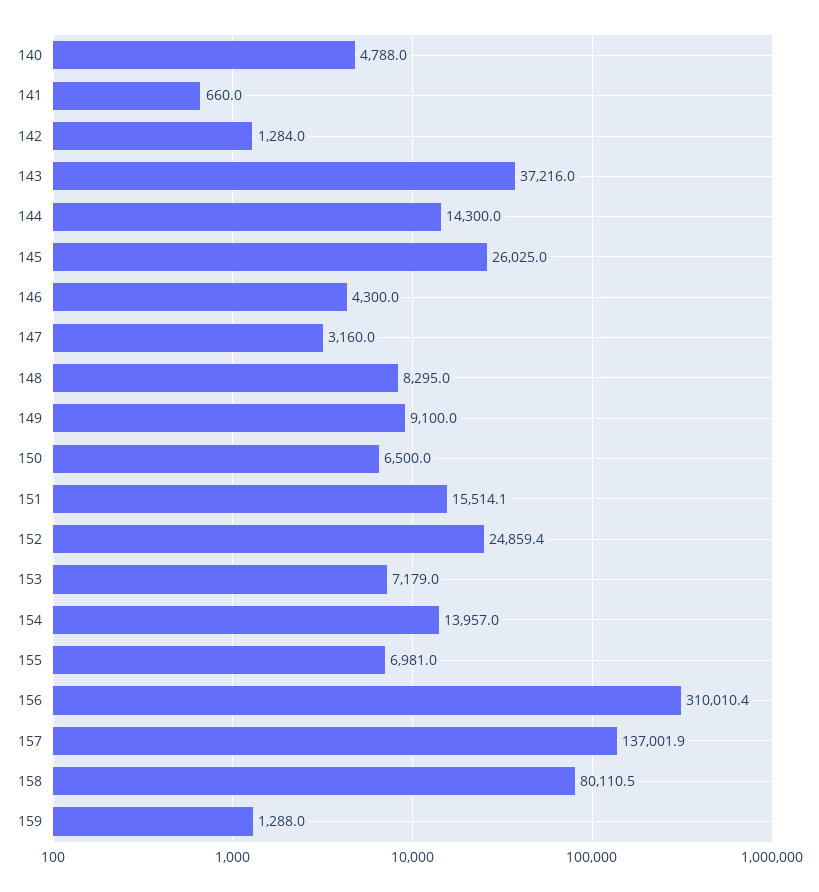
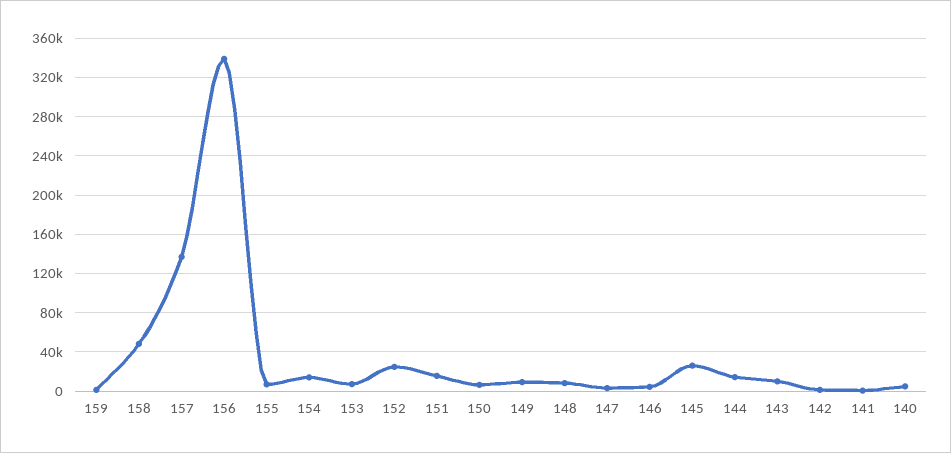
  {
    "140": 4788,
    "141": 660,
    "142": 1284,
-   "143": 37216,
+   "143": 10000,
    "144": 14300,
    "145": 26025,
    "146": 4300,
    "147": 3160,
    "148": 8295,
    "149": 9100,
    "150": 6500,
    "151": 15514.1,
    "152": 24859.4,
    "153": 7179,
    "154": 13957,
    "155": 6981,
-   "156": 310010.4,
+   "156": 340000,
    "157": 137001.9,
-   "158": 80110.5,
+   "158": 50000,
    "159": 1288
  }

